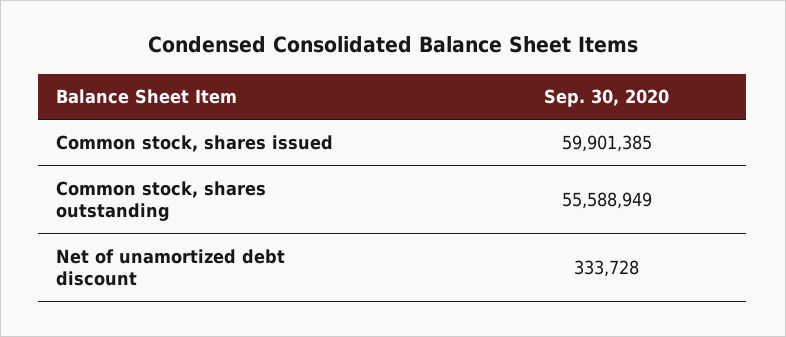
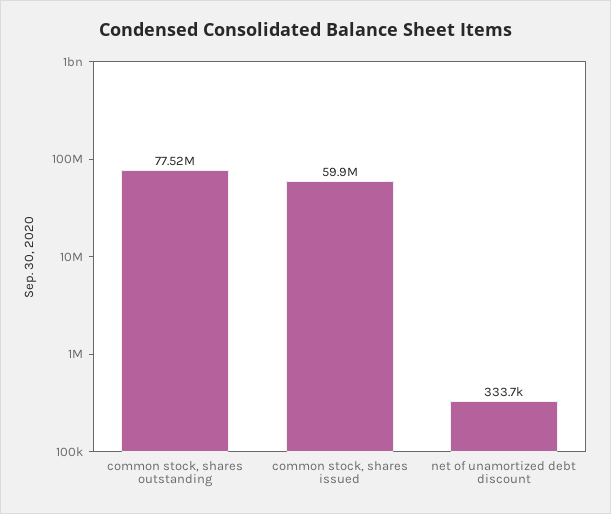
  {
    "Common stock, shares issued": 59901385,
-   "Common stock, shares outstanding": 55588949,
+   "Common stock, shares outstanding": 77520000,
    "Net of unamortized debt discount": 333728
  }

